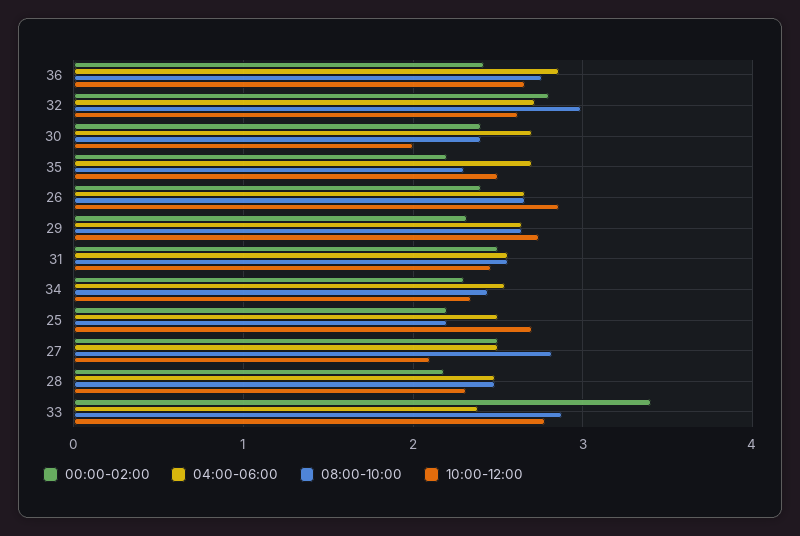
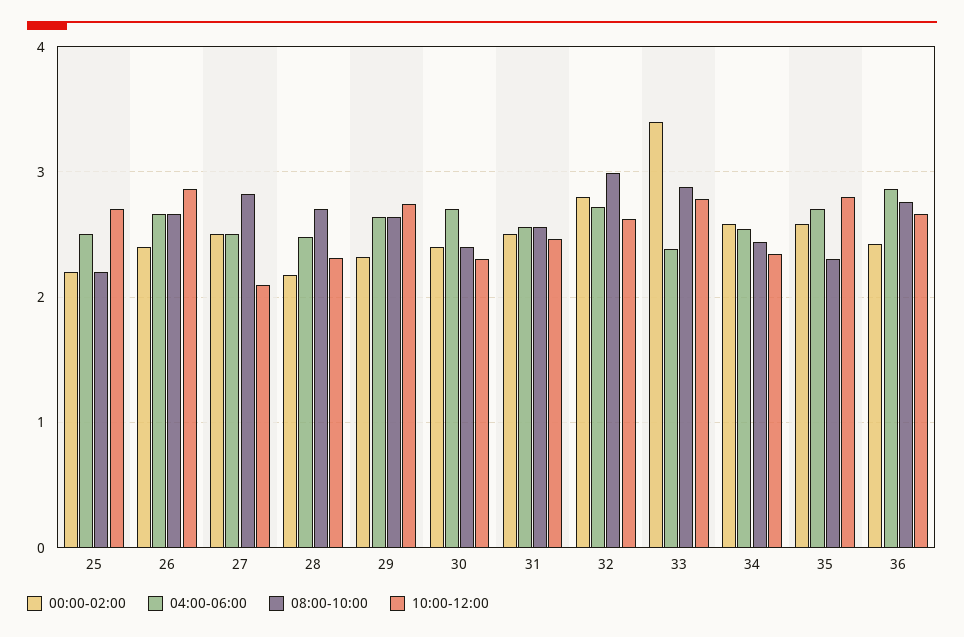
  {
    "00:00-02:00": {
      "36": 2.4,
      "32": 2.8,
      "30": 2.4,
-     "35": 2.2,
+     "35": 2.6,
      "26": 2.4,
      "29": 2.3,
      "31": 2.5,
-     "34": 2.3,
+     "34": 2.6,
      "25": 2.2,
      "27": 2.5,
      "28": 2.2,
      "33": 3.4
    },
    "04:00-06:00": {
      "36": 2.9,
      "32": 2.7,
      "30": 2.7,
      "35": 2.7,
      "26": 2.7,
      "29": 2.6,
      "31": 2.6,
      "34": 2.5,
      "25": 2.5,
      "27": 2.5,
      "28": 2.5,
      "33": 2.4
    },
    "08:00-10:00": {
      "36": 2.8,
      "32": 3,
      "30": 2.4,
      "35": 2.3,
      "26": 2.7,
      "29": 2.6,
      "31": 2.6,
      "34": 2.4,
      "25": 2.2,
      "27": 2.8,
-     "28": 2.5,
+     "28": 2.7,
      "33": 2.9
    },
    "10:00-12:00": {
      "36": 2.7,
      "32": 2.6,
-     "30": 2,
+     "30": 2.3,
-     "35": 2.5,
+     "35": 2.8,
      "26": 2.9,
      "29": 2.7,
      "31": 2.5,
      "34": 2.3,
      "25": 2.7,
      "27": 2.1,
      "28": 2.3,
      "33": 2.8
    }
  }

